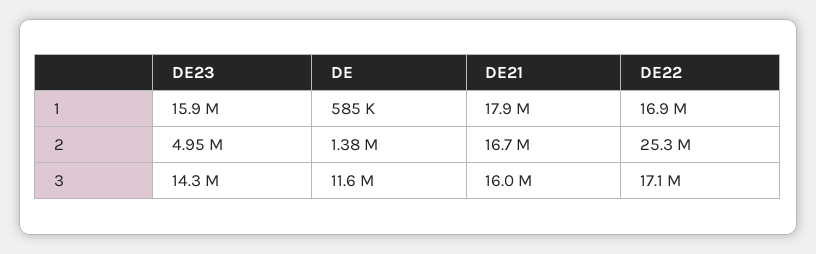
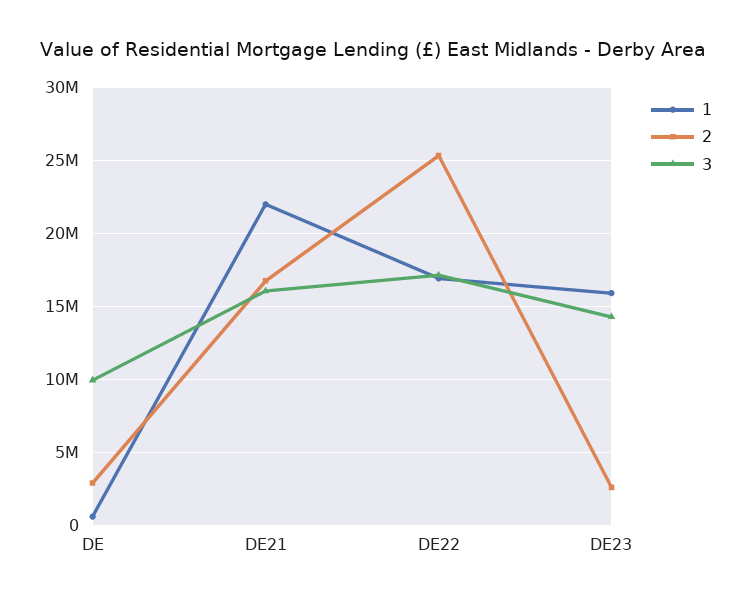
  {
    "1": {
      "DE23": 15900000,
      "DE": 585000,
-     "DE21": 17900000,
+     "DE21": 22000000,
      "DE22": 16900000
    },
    "2": {
-     "DE23": 4950000,
+     "DE23": 2500000,
-     "DE": 1380000,
+     "DE": 3000000,
      "DE21": 16700000,
      "DE22": 25300000
    },
    "3": {
      "DE23": 14300000,
-     "DE": 11600000,
+     "DE": 10000000,
      "DE21": 16000000,
      "DE22": 17100000
    }
  }

